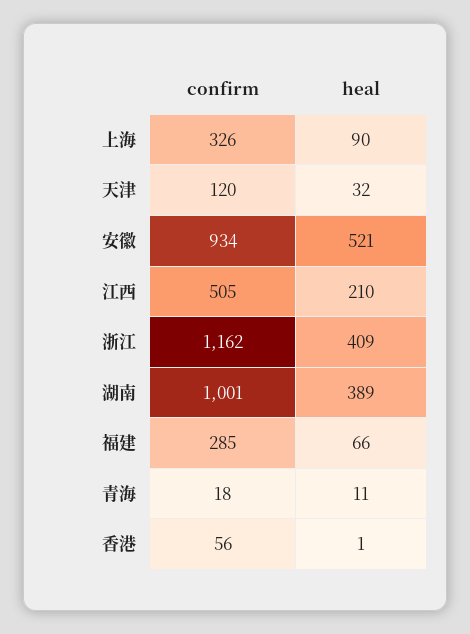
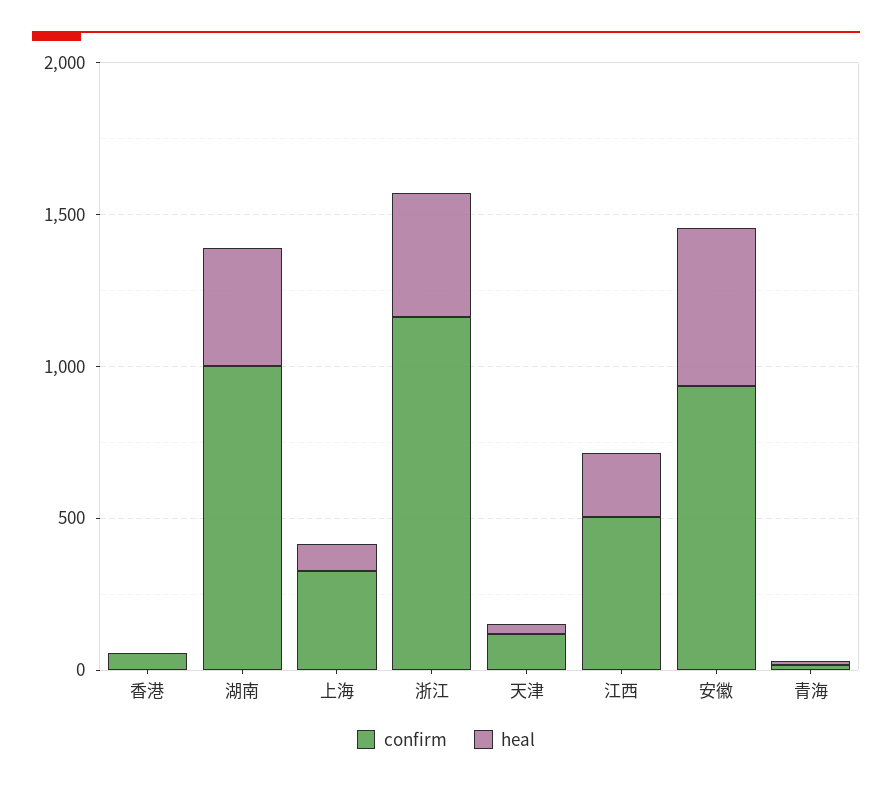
  {
    "confirm": {
      "上海": 326,
      "天津": 120,
      "安徽": 934,
      "江西": 505,
      "浙江": 1162,
      "湖南": 1001,
-     "福建": 285,
      "青海": 18,
      "香港": 56
    },
    "heal": {
      "上海": 90,
      "天津": 32,
      "安徽": 521,
      "江西": 210,
      "浙江": 409,
      "湖南": 389,
-     "福建": 66,
      "青海": 11,
      "香港": 1
    }
  }

